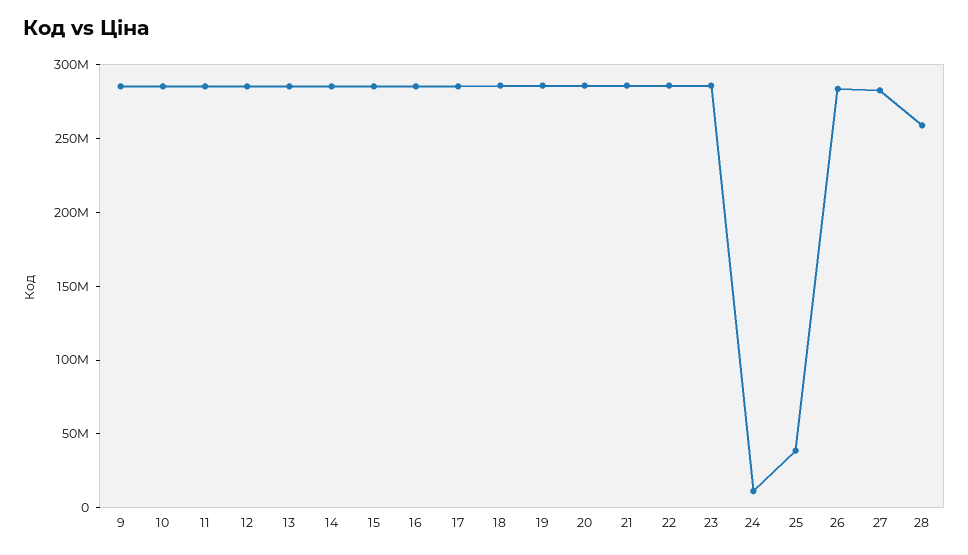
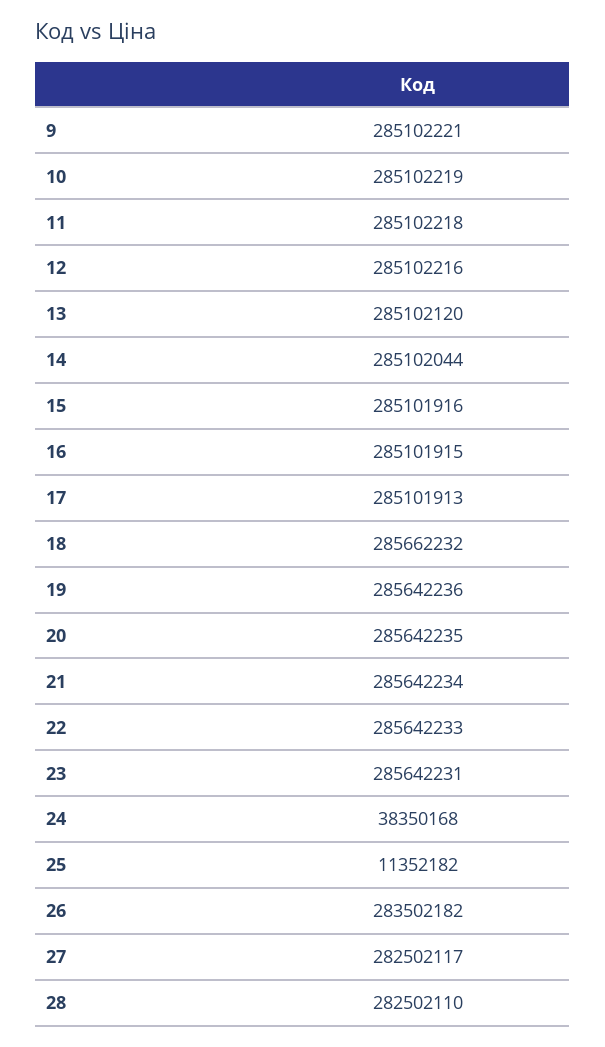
  {
    "9": 285102221,
    "10": 285102219,
    "11": 285102218,
    "12": 285102216,
    "13": 285102120,
    "14": 285102044,
    "15": 285101916,
    "16": 285101915,
    "17": 285101913,
    "18": 285662232,
    "19": 285642236,
    "20": 285642235,
    "21": 285642234,
    "22": 285642233,
    "23": 285642231,
-   "24": 10000000,
+   "24": 38350168,
-   "25": 40000000,
+   "25": 11352182,
    "26": 283502182,
    "27": 282502117,
-   "28": 260000000
+   "28": 282502110
  }

